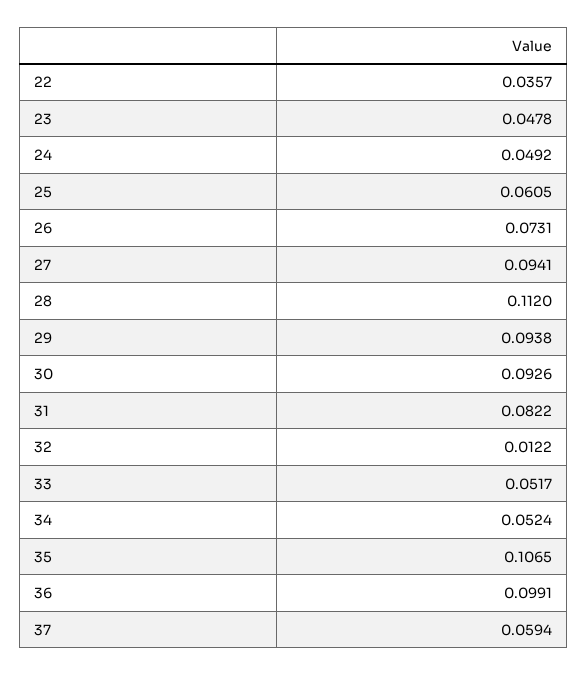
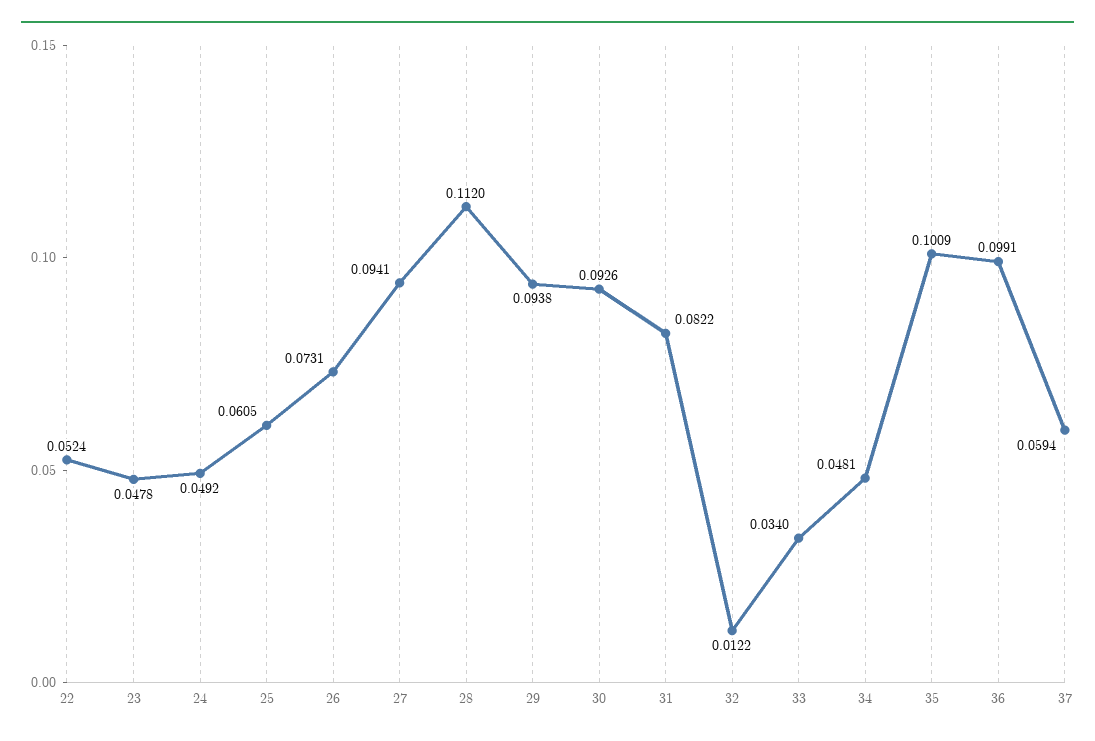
  {
-   "22": 0.0357,
+   "22": 0.0524,
    "23": 0.0478,
    "24": 0.0492,
    "25": 0.0605,
    "26": 0.0731,
    "27": 0.0941,
    "28": 0.112,
    "29": 0.0938,
    "30": 0.0926,
    "31": 0.0822,
    "32": 0.0122,
-   "33": 0.0517,
+   "33": 0.034,
-   "34": 0.0524,
+   "34": 0.0481,
-   "35": 0.1065,
+   "35": 0.1009,
    "36": 0.0991,
    "37": 0.0594
  }

